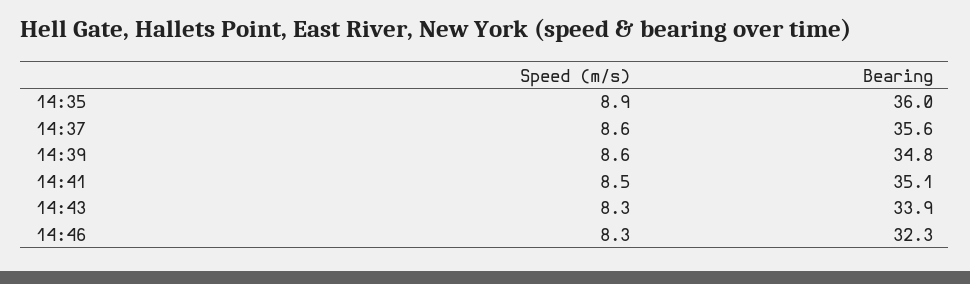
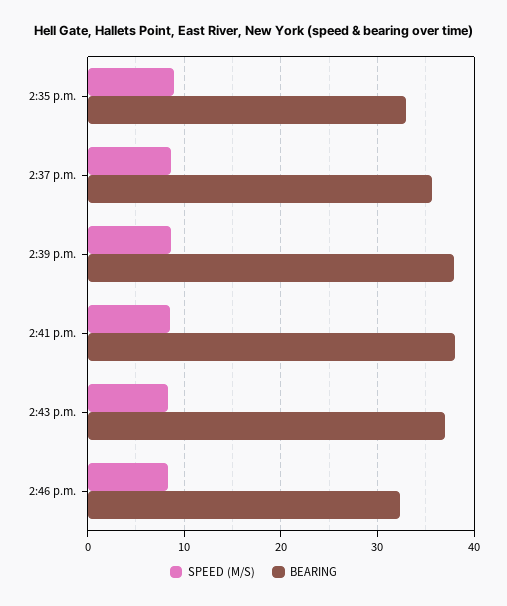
  {
    "Speed (m/s)": {
      "14:35": 8.9,
      "14:37": 8.6,
      "14:39": 8.6,
      "14:41": 8.5,
      "14:43": 8.3,
      "14:46": 8.3
    },
    "Bearing": {
-     "14:35": 36,
+     "14:35": 33,
      "14:37": 35.6,
-     "14:39": 34.8,
+     "14:39": 38,
-     "14:41": 35.1,
+     "14:41": 38,
-     "14:43": 33.9,
+     "14:43": 37,
      "14:46": 32.3
    }
  }

